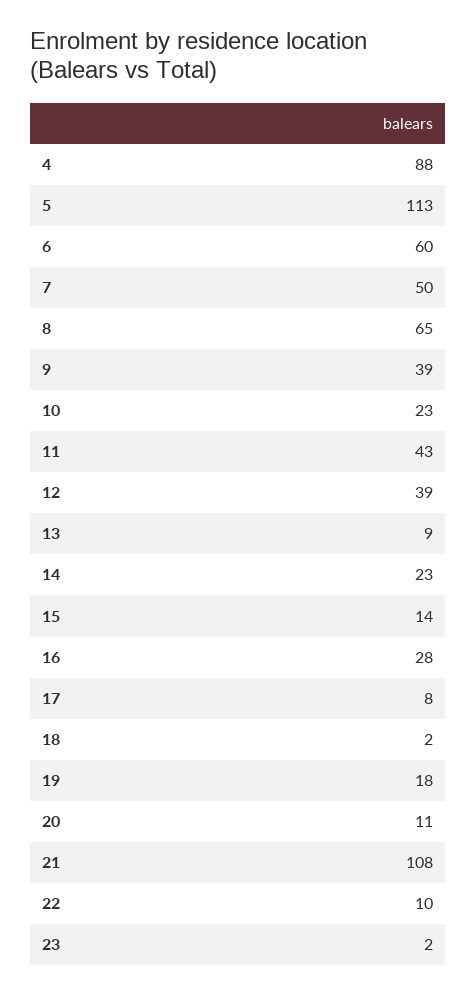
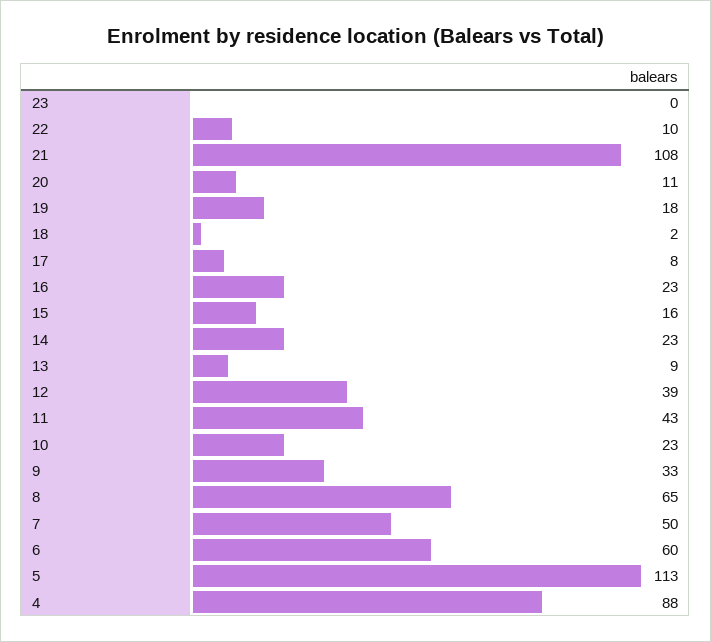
  {
    "4": 88,
    "5": 113,
    "6": 60,
    "7": 50,
    "8": 65,
-   "9": 39,
+   "9": 33,
    "10": 23,
    "11": 43,
    "12": 39,
    "13": 9,
    "14": 23,
-   "15": 14,
+   "15": 16,
-   "16": 28,
+   "16": 23,
    "17": 8,
    "18": 2,
    "19": 18,
    "20": 11,
    "21": 108,
    "22": 10,
-   "23": 2
+   "23": 0
  }

